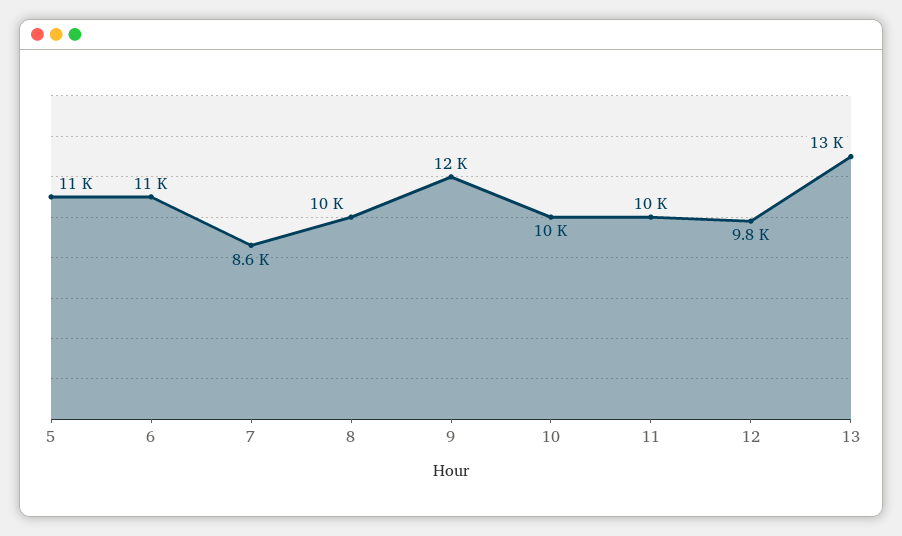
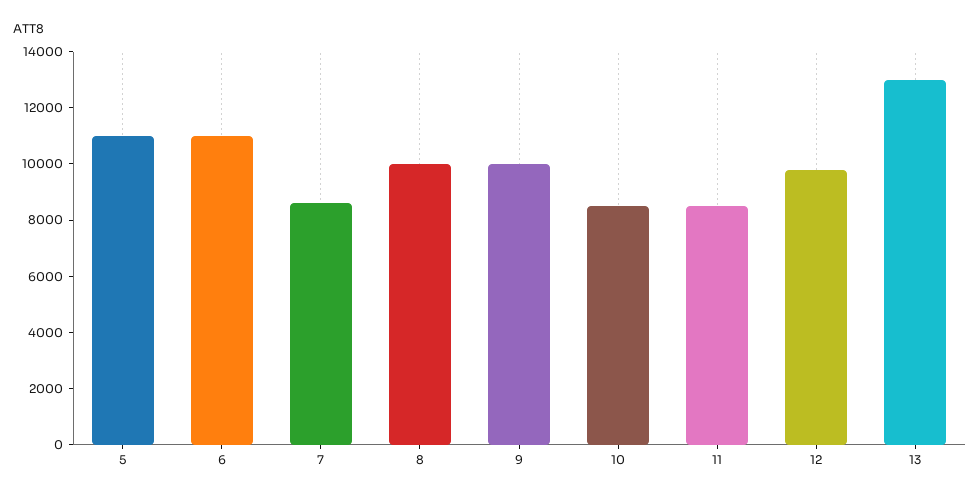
  {
    "5": 11000,
    "6": 11000,
    "7": 8600,
    "8": 10000,
-   "9": 12000,
+   "9": 10000,
-   "10": 10000,
+   "10": 8500,
-   "11": 10000,
+   "11": 8500,
    "12": 9800,
    "13": 13000
  }

